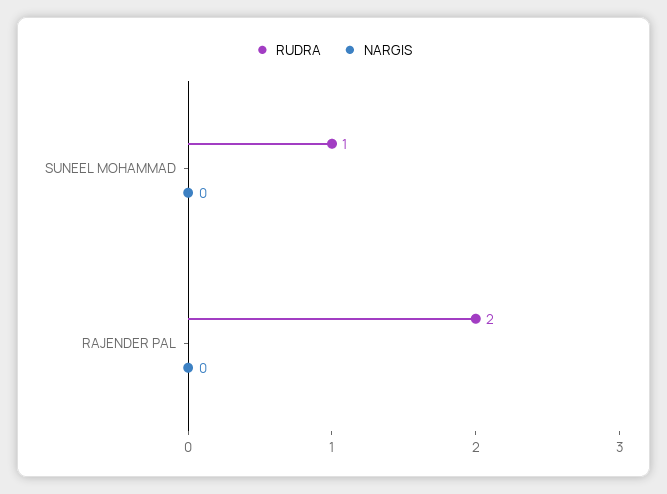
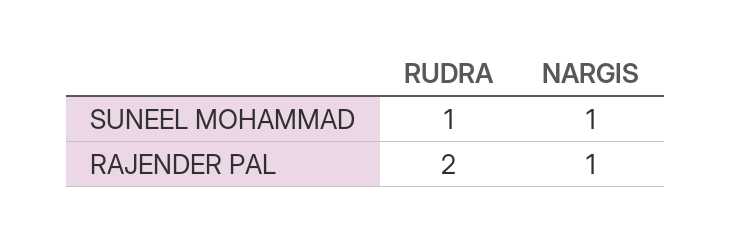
  {
    "RUDRA": {
      "SUNEEL MOHAMMAD": 1,
      "RAJENDER PAL": 2
    },
    "NARGIS": {
-     "SUNEEL MOHAMMAD": 0,
+     "SUNEEL MOHAMMAD": 1,
-     "RAJENDER PAL": 0
+     "RAJENDER PAL": 1
    }
  }

